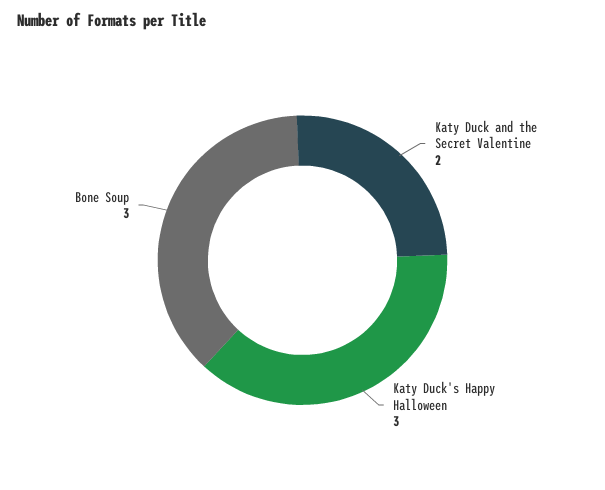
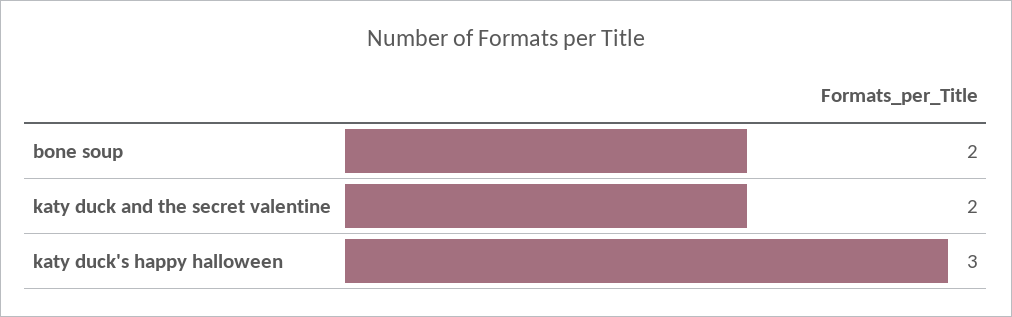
  {
    "Katy Duck and the Secret Valentine": 2,
    "Katy Duck's Happy Halloween": 3,
-   "Bone Soup": 3
+   "Bone Soup": 2
  }

